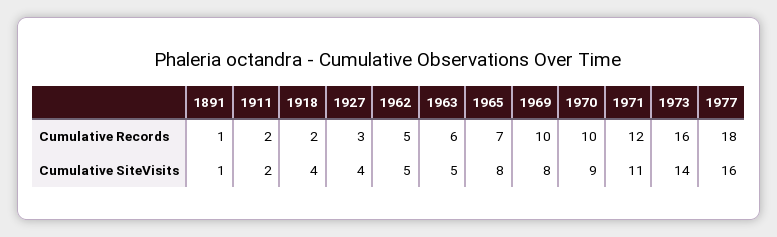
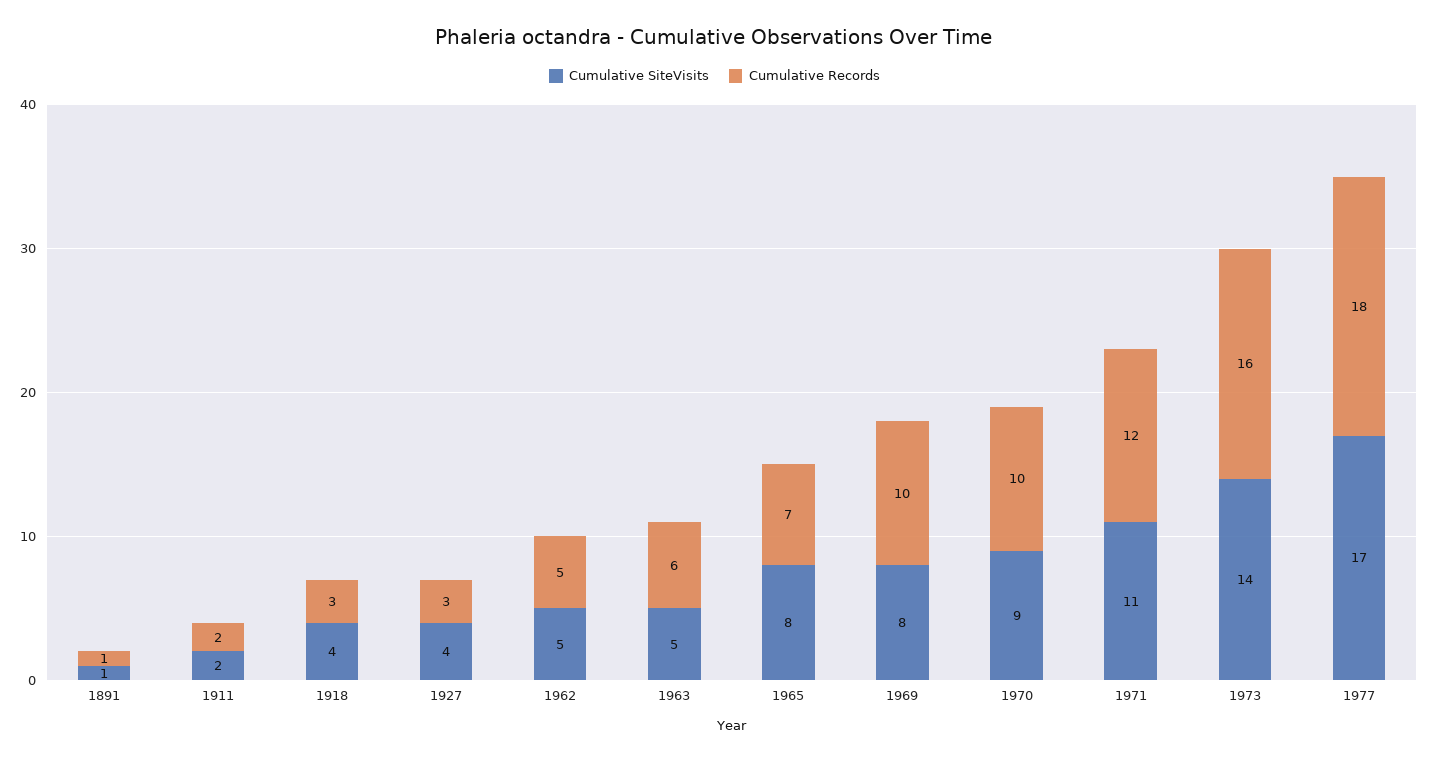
  {
    "Cumulative Records": {
      "1891": 1,
      "1911": 2,
-     "1918": 2,
+     "1918": 3,
      "1927": 3,
      "1962": 5,
      "1963": 6,
      "1965": 7,
      "1969": 10,
      "1970": 10,
      "1971": 12,
      "1973": 16,
      "1977": 18
    },
    "Cumulative SiteVisits": {
      "1891": 1,
      "1911": 2,
      "1918": 4,
      "1927": 4,
      "1962": 5,
      "1963": 5,
      "1965": 8,
      "1969": 8,
      "1970": 9,
      "1971": 11,
      "1973": 14,
-     "1977": 16
+     "1977": 17
    }
  }

